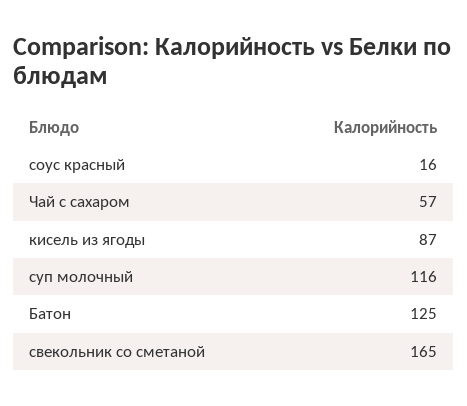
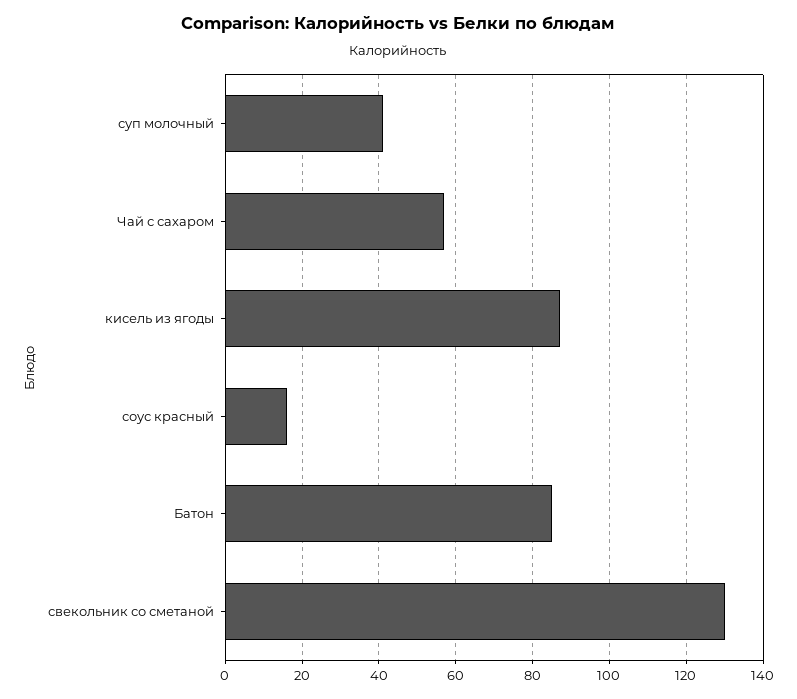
  {
    "соус красный": 16,
    "Чай с сахаром": 57,
    "кисель из ягоды": 87,
-   "суп молочный": 116,
+   "суп молочный": 40,
-   "Батон": 125,
+   "Батон": 85,
-   "свекольник со сметаной": 165
+   "свекольник со сметаной": 130
  }

